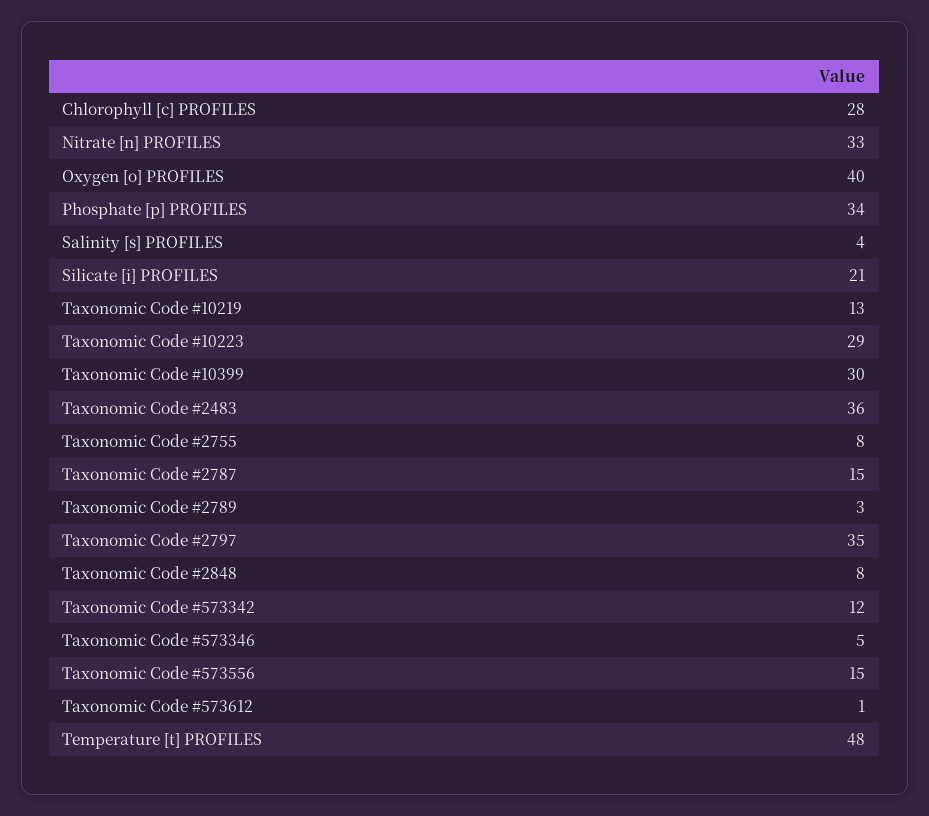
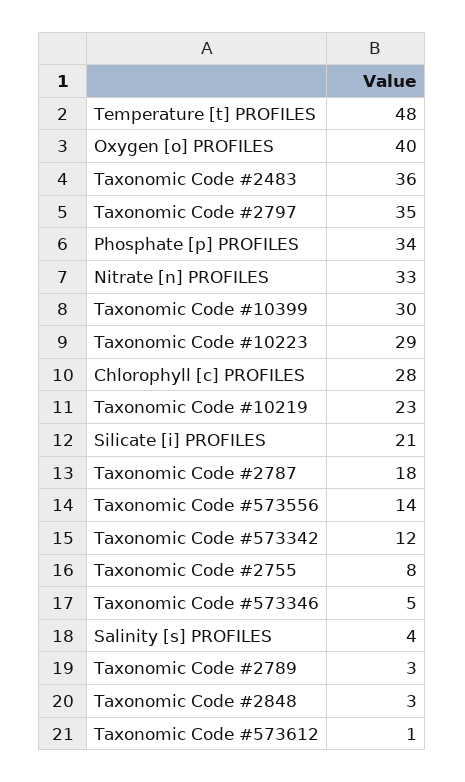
  {
    "Chlorophyll [c] PROFILES": 28,
    "Nitrate [n] PROFILES": 33,
    "Oxygen [o] PROFILES": 40,
    "Phosphate [p] PROFILES": 34,
    "Salinity [s] PROFILES": 4,
    "Silicate [i] PROFILES": 21,
-   "Taxonomic Code #10219": 13,
+   "Taxonomic Code #10219": 23,
    "Taxonomic Code #10223": 29,
    "Taxonomic Code #10399": 30,
    "Taxonomic Code #2483": 36,
    "Taxonomic Code #2755": 8,
-   "Taxonomic Code #2787": 15,
+   "Taxonomic Code #2787": 18,
    "Taxonomic Code #2789": 3,
    "Taxonomic Code #2797": 35,
-   "Taxonomic Code #2848": 8,
+   "Taxonomic Code #2848": 3,
    "Taxonomic Code #573342": 12,
    "Taxonomic Code #573346": 5,
-   "Taxonomic Code #573556": 15,
+   "Taxonomic Code #573556": 14,
    "Taxonomic Code #573612": 1,
    "Temperature [t] PROFILES": 48
  }

